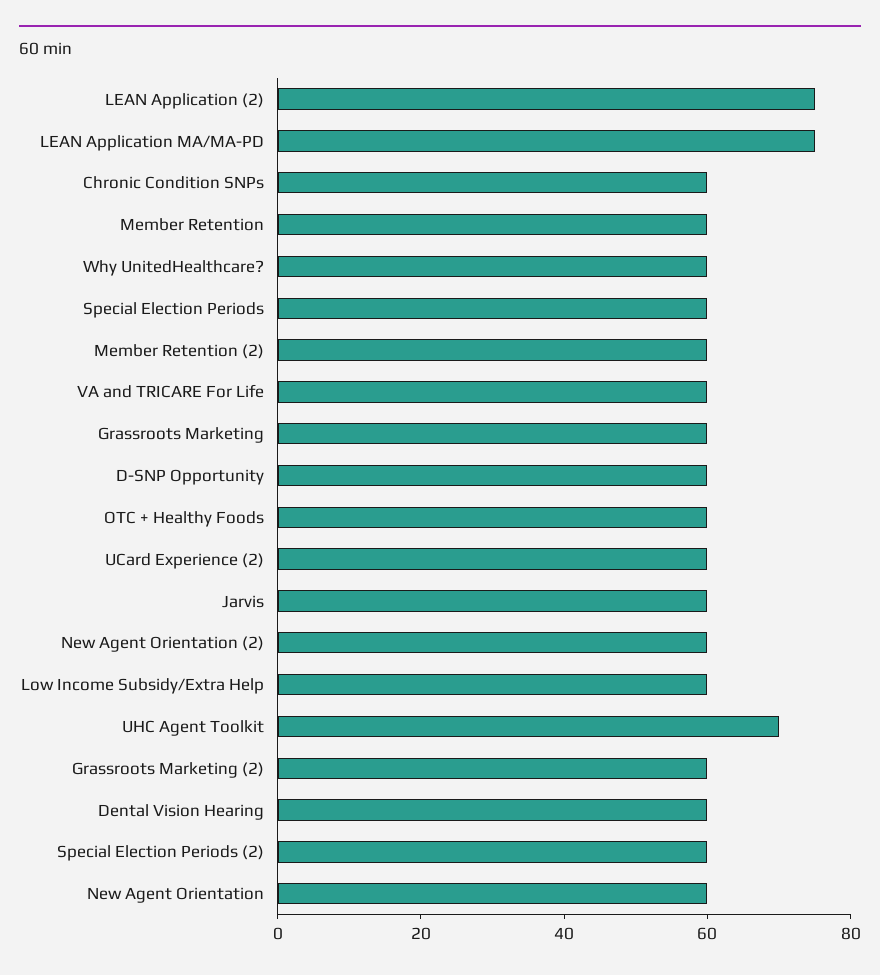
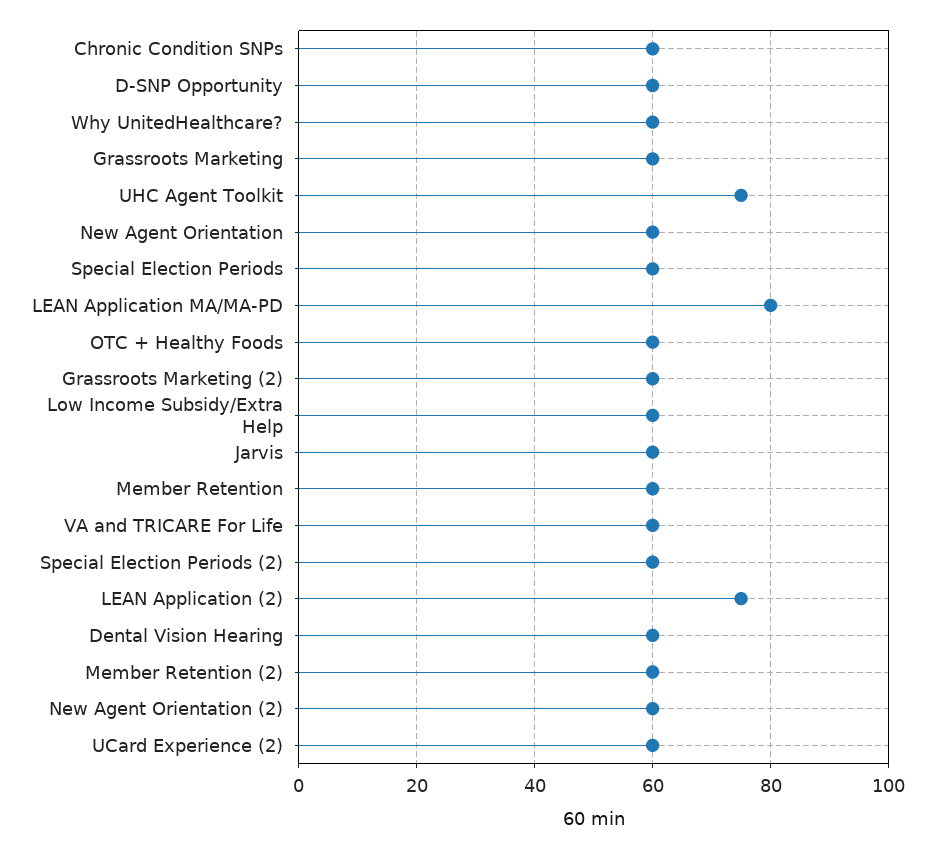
  {
    "LEAN Application (2)": 75,
-   "LEAN Application MA/MA-PD": 75,
+   "LEAN Application MA/MA-PD": 80,
    "Chronic Condition SNPs": 60,
    "Member Retention": 60,
    "Why UnitedHealthcare?": 60,
    "Special Election Periods": 60,
    "Member Retention (2)": 60,
    "VA and TRICARE For Life": 60,
    "Grassroots Marketing": 60,
    "D-SNP Opportunity": 60,
    "OTC + Healthy Foods": 60,
    "UCard Experience (2)": 60,
    "Jarvis": 60,
    "New Agent Orientation (2)": 60,
    "Low Income Subsidy/Extra Help": 60,
-   "UHC Agent Toolkit": 70,
+   "UHC Agent Toolkit": 75,
    "Grassroots Marketing (2)": 60,
    "Dental Vision Hearing": 60,
    "Special Election Periods (2)": 60,
    "New Agent Orientation": 60
  }

